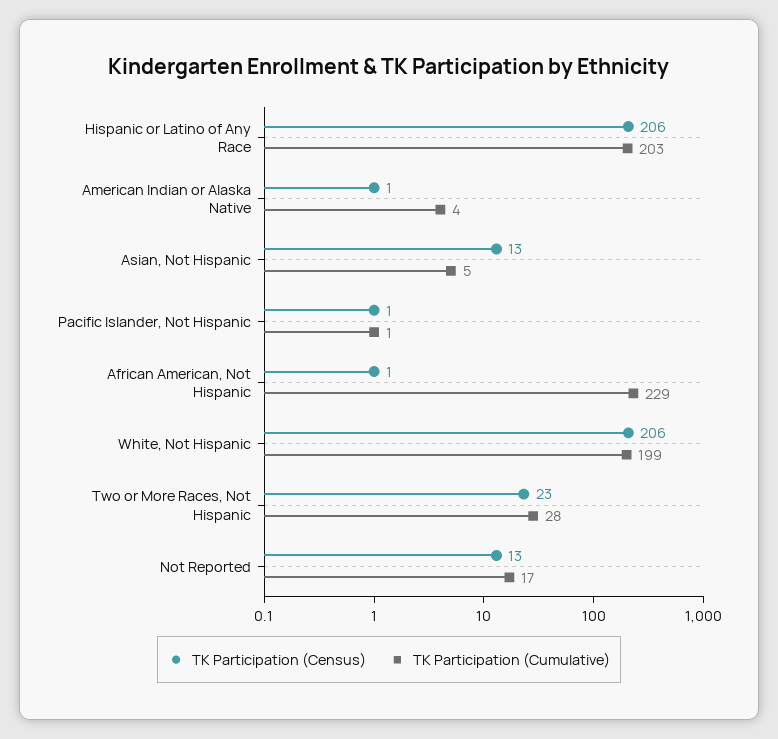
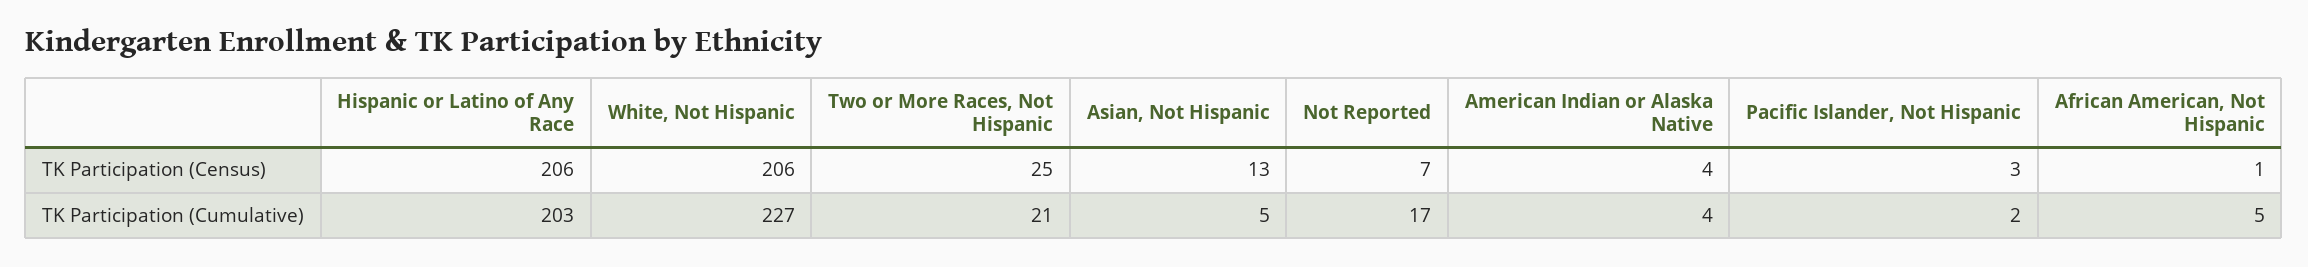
  {
    "TK Participation (Census)": {
      "Hispanic or Latino of Any Race": 206,
-     "American Indian or Alaska Native": 1,
+     "American Indian or Alaska Native": 4,
      "Asian, Not Hispanic": 13,
-     "Pacific Islander, Not Hispanic": 1,
+     "Pacific Islander, Not Hispanic": 3,
      "African American, Not Hispanic": 1,
      "White, Not Hispanic": 206,
-     "Two or More Races, Not Hispanic": 23,
+     "Two or More Races, Not Hispanic": 25,
-     "Not Reported": 13
+     "Not Reported": 7
    },
    "TK Participation (Cumulative)": {
      "Hispanic or Latino of Any Race": 203,
      "American Indian or Alaska Native": 4,
      "Asian, Not Hispanic": 5,
-     "Pacific Islander, Not Hispanic": 1,
+     "Pacific Islander, Not Hispanic": 2,
-     "African American, Not Hispanic": 229,
+     "African American, Not Hispanic": 5,
-     "White, Not Hispanic": 199,
+     "White, Not Hispanic": 227,
-     "Two or More Races, Not Hispanic": 28,
+     "Two or More Races, Not Hispanic": 21,
      "Not Reported": 17
    }
  }

